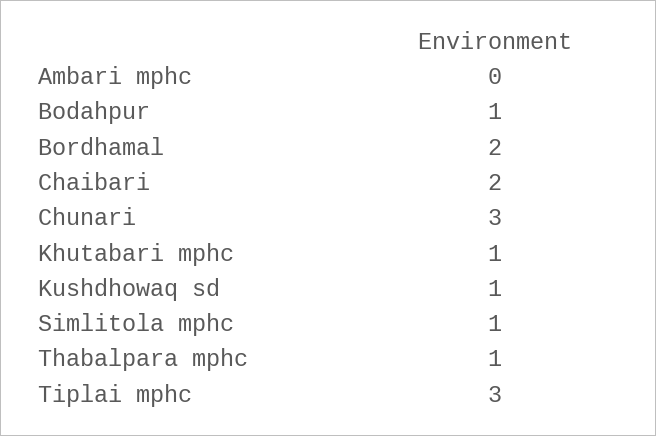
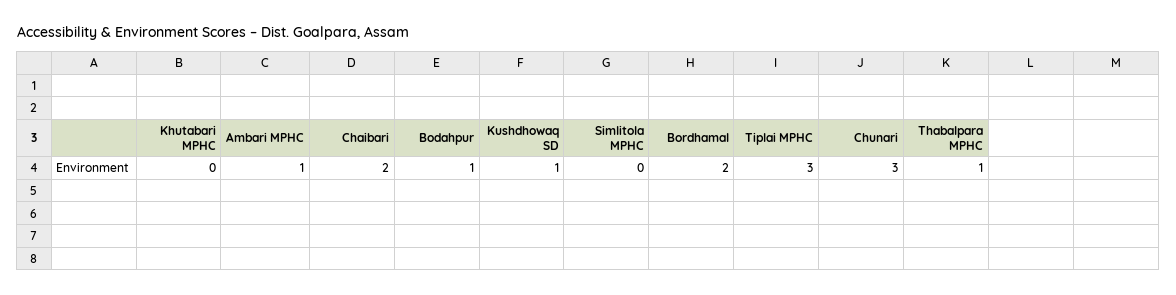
  {
-   "Ambari mphc": 0,
+   "Ambari mphc": 1,
    "Bodahpur": 1,
    "Bordhamal": 2,
    "Chaibari": 2,
    "Chunari": 3,
-   "Khutabari mphc": 1,
+   "Khutabari mphc": 0,
    "Kushdhowaq sd": 1,
-   "Simlitola mphc": 1,
+   "Simlitola mphc": 0,
    "Thabalpara mphc": 1,
    "Tiplai mphc": 3
  }

